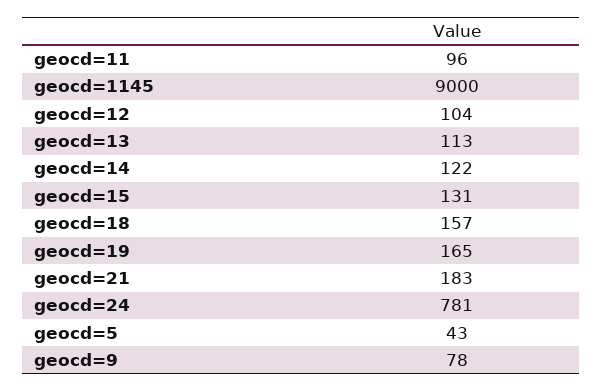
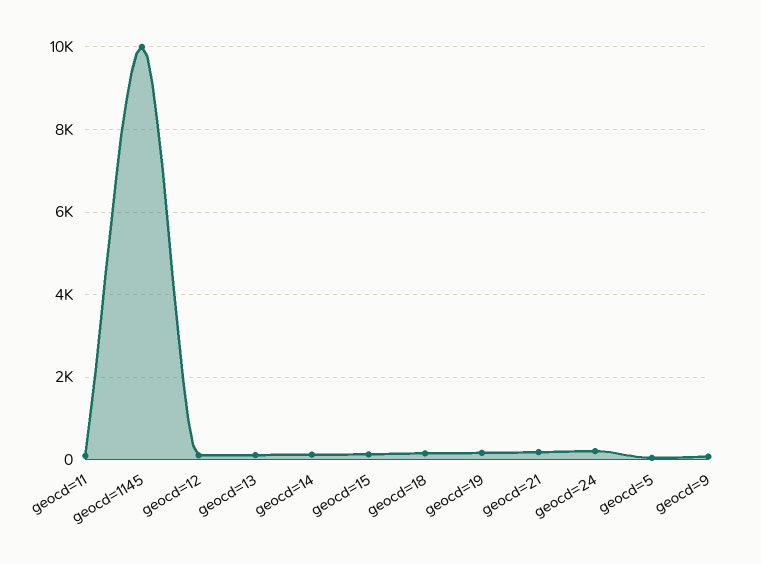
  {
    "geocd=11": 96,
-   "geocd=1145": 9000,
+   "geocd=1145": 10000,
    "geocd=12": 104,
    "geocd=13": 113,
    "geocd=14": 122,
    "geocd=15": 131,
    "geocd=18": 157,
    "geocd=19": 165,
    "geocd=21": 183,
-   "geocd=24": 781,
+   "geocd=24": 200,
    "geocd=5": 43,
    "geocd=9": 78
  }

